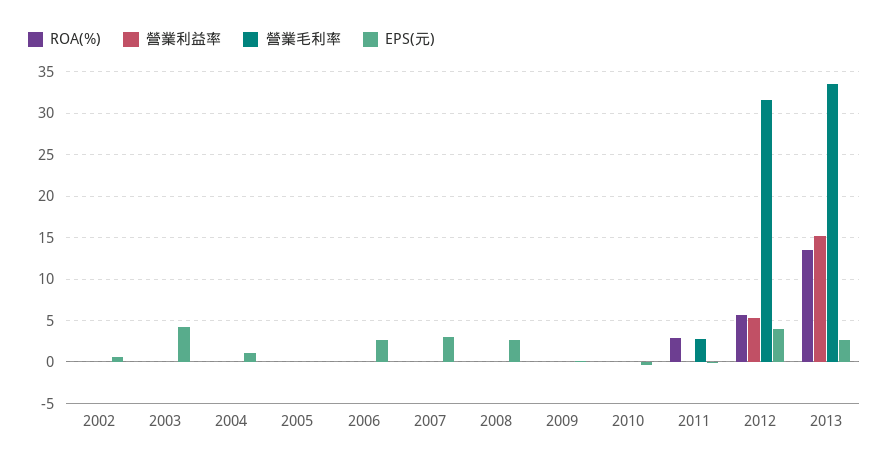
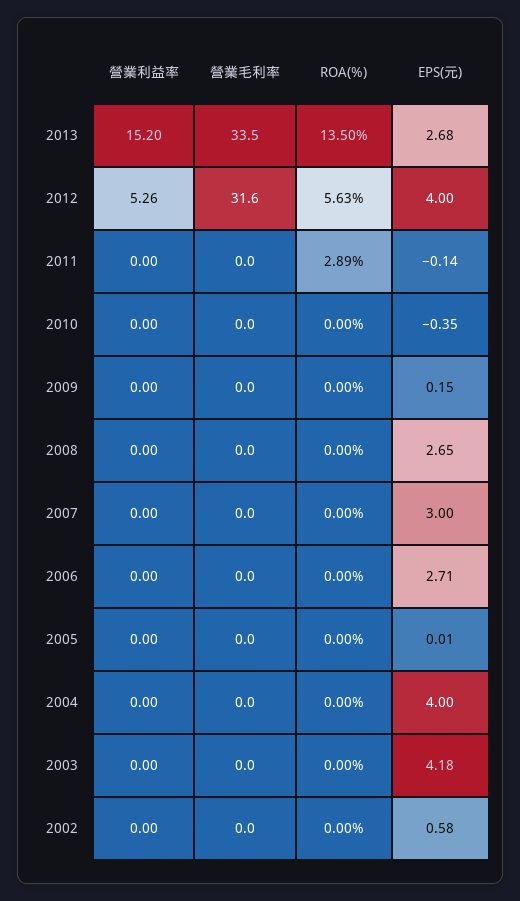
  {
    "ROA(%)": {
      "2002": 0,
      "2003": 0,
      "2004": 0,
      "2005": 0,
      "2006": 0,
      "2007": 0,
      "2008": 0,
      "2009": 0,
      "2010": 0,
      "2011": 2.89,
      "2012": 5.63,
      "2013": 13.5
    },
    "營業利益率": {
      "2002": 0,
      "2003": 0,
      "2004": 0,
      "2005": 0,
      "2006": 0,
      "2007": 0,
      "2008": 0,
      "2009": 0,
      "2010": 0,
      "2011": 0,
      "2012": 5.26,
      "2013": 15.2
    },
    "營業毛利率": {
      "2002": 0,
      "2003": 0,
      "2004": 0,
      "2005": 0,
      "2006": 0,
      "2007": 0,
      "2008": 0,
      "2009": 0,
      "2010": 0,
-     "2011": 3,
+     "2011": 0,
      "2012": 31.6,
      "2013": 33.5
    },
    "EPS(元)": {
      "2002": 0.58,
      "2003": 4.18,
-     "2004": 1,
+     "2004": 4,
      "2005": 0.01,
      "2006": 2.71,
      "2007": 3,
      "2008": 2.65,
      "2009": 0.15,
      "2010": -0.35,
      "2011": -0.14,
      "2012": 4,
      "2013": 2.68
    }
  }

